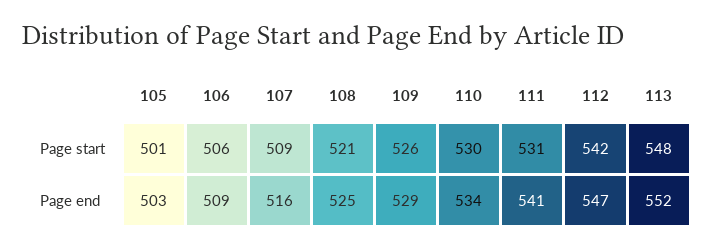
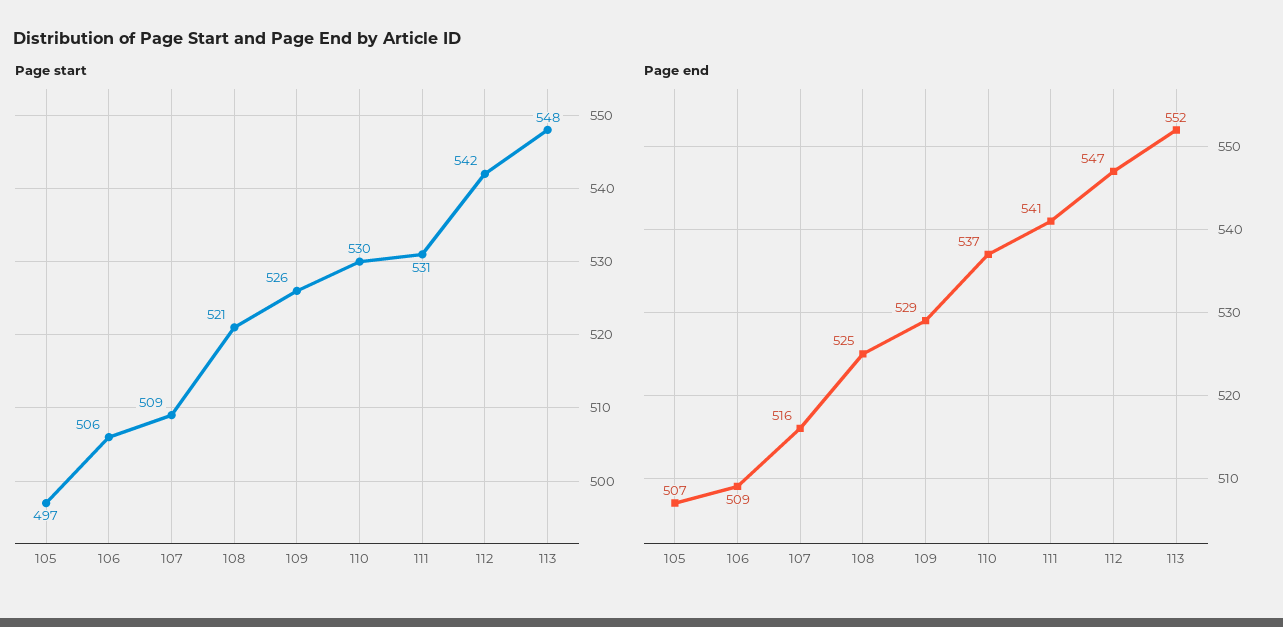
  {
    "Page start": {
-     "105": 501,
+     "105": 497,
      "106": 506,
      "107": 509,
      "108": 521,
      "109": 526,
      "110": 530,
      "111": 531,
      "112": 542,
      "113": 548
    },
    "Page end": {
-     "105": 503,
+     "105": 507,
      "106": 509,
      "107": 516,
      "108": 525,
      "109": 529,
-     "110": 534,
+     "110": 537,
      "111": 541,
      "112": 547,
      "113": 552
    }
  }

